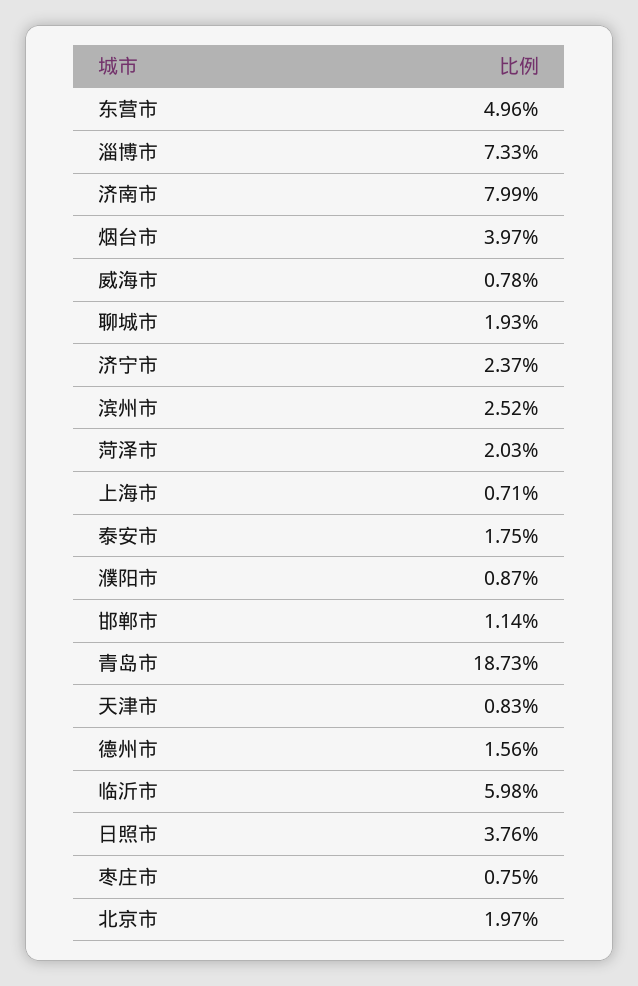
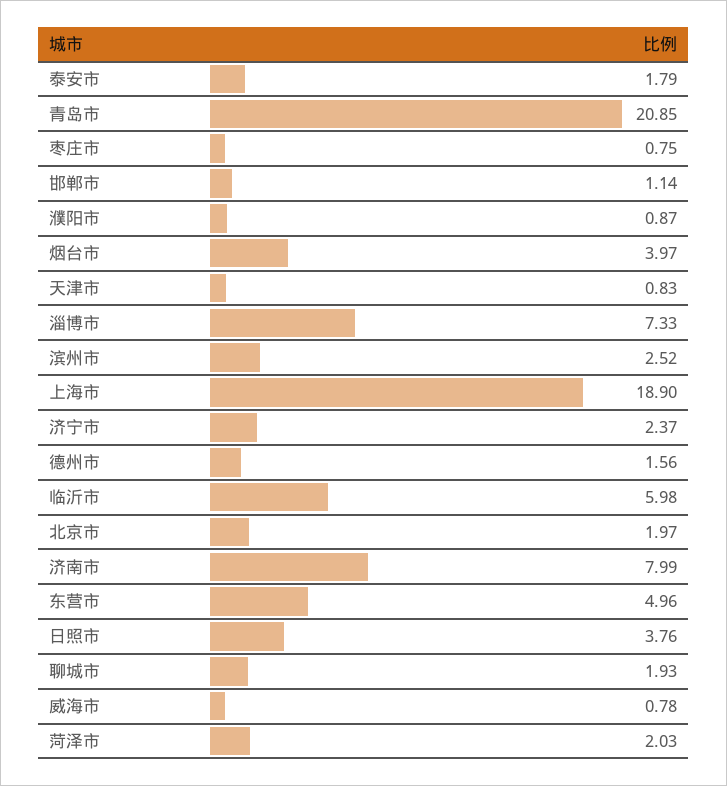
  {
    "东营市": 4.96,
    "淄博市": 7.33,
    "济南市": 7.99,
    "烟台市": 3.97,
    "威海市": 0.78,
    "聊城市": 1.93,
    "济宁市": 2.37,
    "滨州市": 2.52,
    "菏泽市": 2.03,
-   "上海市": 0.71,
+   "上海市": 18.9,
-   "泰安市": 1.75,
+   "泰安市": 1.79,
    "濮阳市": 0.87,
    "邯郸市": 1.14,
-   "青岛市": 18.73,
+   "青岛市": 20.85,
    "天津市": 0.83,
    "德州市": 1.56,
    "临沂市": 5.98,
    "日照市": 3.76,
    "枣庄市": 0.75,
    "北京市": 1.97
  }

